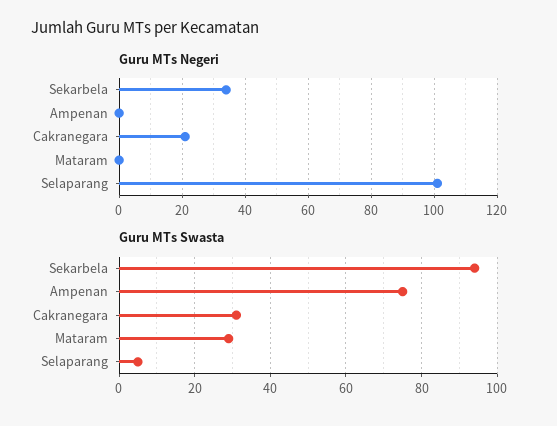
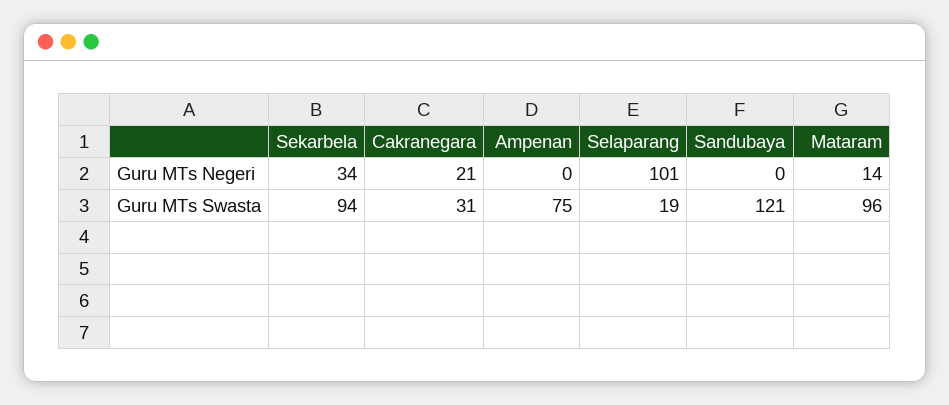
  {
    "Guru MTs Negeri": {
      "Sekarbela": 34,
      "Ampenan": 0,
      "Cakranegara": 21,
-     "Mataram": 0,
+     "Mataram": 14,
-     "Selaparang": 101
+     "Selaparang": 101,
+     "Sandubaya": 0
    },
    "Guru MTs Swasta": {
      "Sekarbela": 94,
      "Ampenan": 75,
      "Cakranegara": 31,
-     "Mataram": 30,
+     "Mataram": 96,
-     "Selaparang": 5
+     "Selaparang": 19,
+     "Sandubaya": 121
    }
  }

